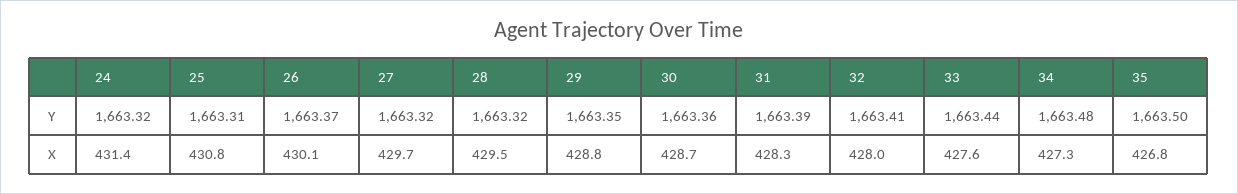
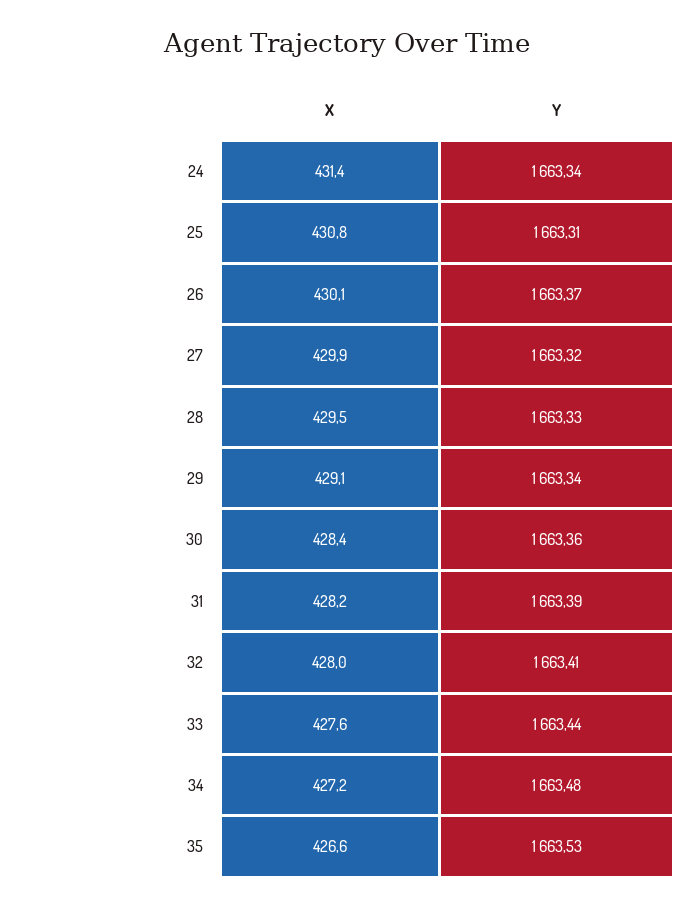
  {
    "24": {
-     "Y": 1663.32,
+     "Y": 1663.34,
      "X": 431.4
    },
    "25": {
      "Y": 1663.31,
      "X": 430.8
    },
    "26": {
      "Y": 1663.37,
      "X": 430.1
    },
    "27": {
      "Y": 1663.32,
-     "X": 429.7
+     "X": 429.9
    },
    "28": {
-     "Y": 1663.32,
+     "Y": 1663.33,
      "X": 429.5
    },
    "29": {
-     "Y": 1663.35,
+     "Y": 1663.34,
-     "X": 428.8
+     "X": 429.1
    },
    "30": {
      "Y": 1663.36,
-     "X": 428.7
+     "X": 428.4
    },
    "31": {
      "Y": 1663.39,
-     "X": 428.3
+     "X": 428.2
    },
    "32": {
      "Y": 1663.41,
      "X": 428
    },
    "33": {
      "Y": 1663.44,
      "X": 427.6
    },
    "34": {
      "Y": 1663.48,
-     "X": 427.3
+     "X": 427.2
    },
    "35": {
-     "Y": 1663.5,
+     "Y": 1663.53,
-     "X": 426.8
+     "X": 426.6
    }
  }

